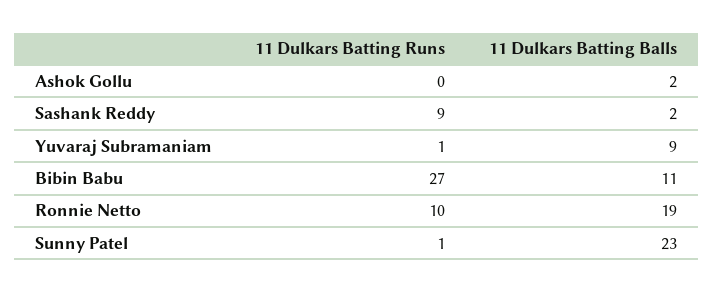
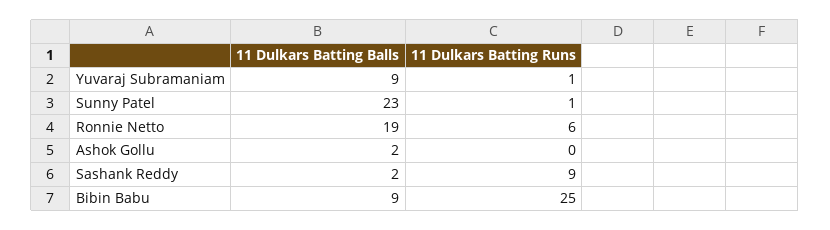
  {
    "11 Dulkars Batting Runs": {
      "Ashok Gollu": 0,
      "Sashank Reddy": 9,
      "Yuvaraj Subramaniam": 1,
-     "Bibin Babu": 27,
+     "Bibin Babu": 25,
-     "Ronnie Netto": 10,
+     "Ronnie Netto": 6,
      "Sunny Patel": 1
    },
    "11 Dulkars Batting Balls": {
      "Ashok Gollu": 2,
      "Sashank Reddy": 2,
      "Yuvaraj Subramaniam": 9,
-     "Bibin Babu": 11,
+     "Bibin Babu": 9,
      "Ronnie Netto": 19,
      "Sunny Patel": 23
    }
  }

